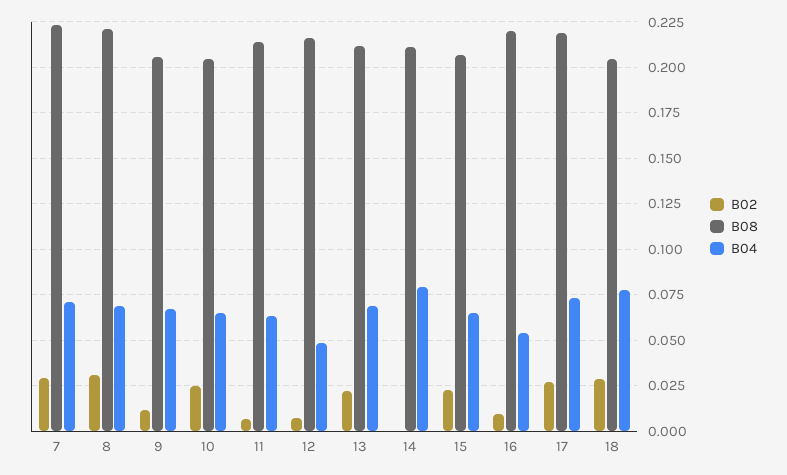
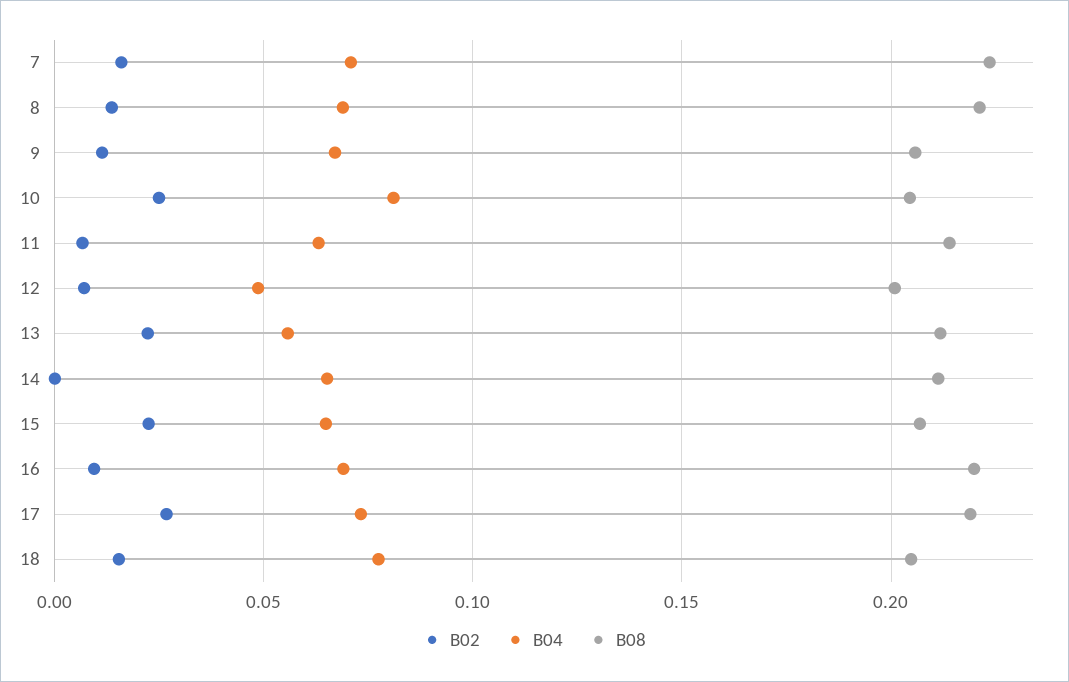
  {
    "B02": {
-     "7": 0.03,
+     "7": 0.015,
-     "8": 0.03,
+     "8": 0.015,
      "9": 0.01,
      "10": 0.025,
      "11": 0.005,
      "12": 0.005,
      "13": 0.02,
      "14": 0,
      "15": 0.02,
      "16": 0.01,
      "17": 0.025,
-     "18": 0.03
+     "18": 0.015
    },
    "B08": {
      "7": 0.225,
      "8": 0.22,
      "9": 0.205,
      "10": 0.205,
      "11": 0.215,
-     "12": 0.215,
+     "12": 0.2,
      "13": 0.21,
      "14": 0.21,
      "15": 0.205,
      "16": 0.22,
      "17": 0.22,
      "18": 0.205
    },
    "B04": {
      "7": 0.07,
      "8": 0.07,
      "9": 0.065,
-     "10": 0.065,
+     "10": 0.08,
      "11": 0.065,
      "12": 0.05,
-     "13": 0.07,
+     "13": 0.055,
-     "14": 0.08,
+     "14": 0.065,
      "15": 0.065,
-     "16": 0.055,
+     "16": 0.07,
      "17": 0.075,
      "18": 0.075
    }
  }

